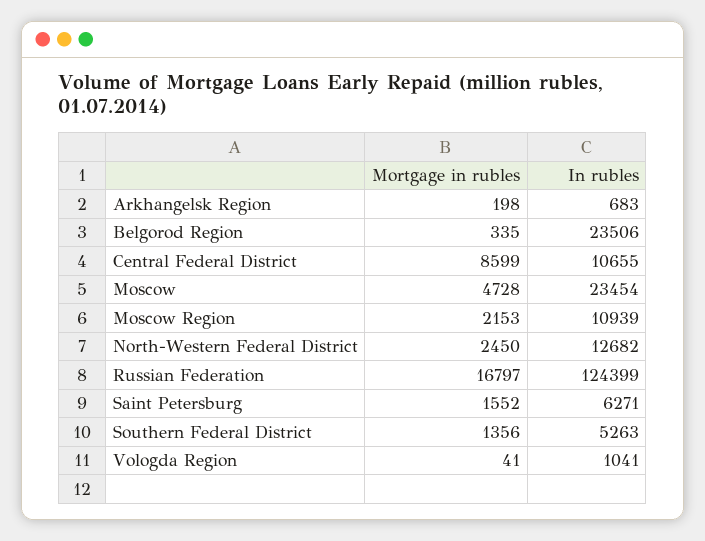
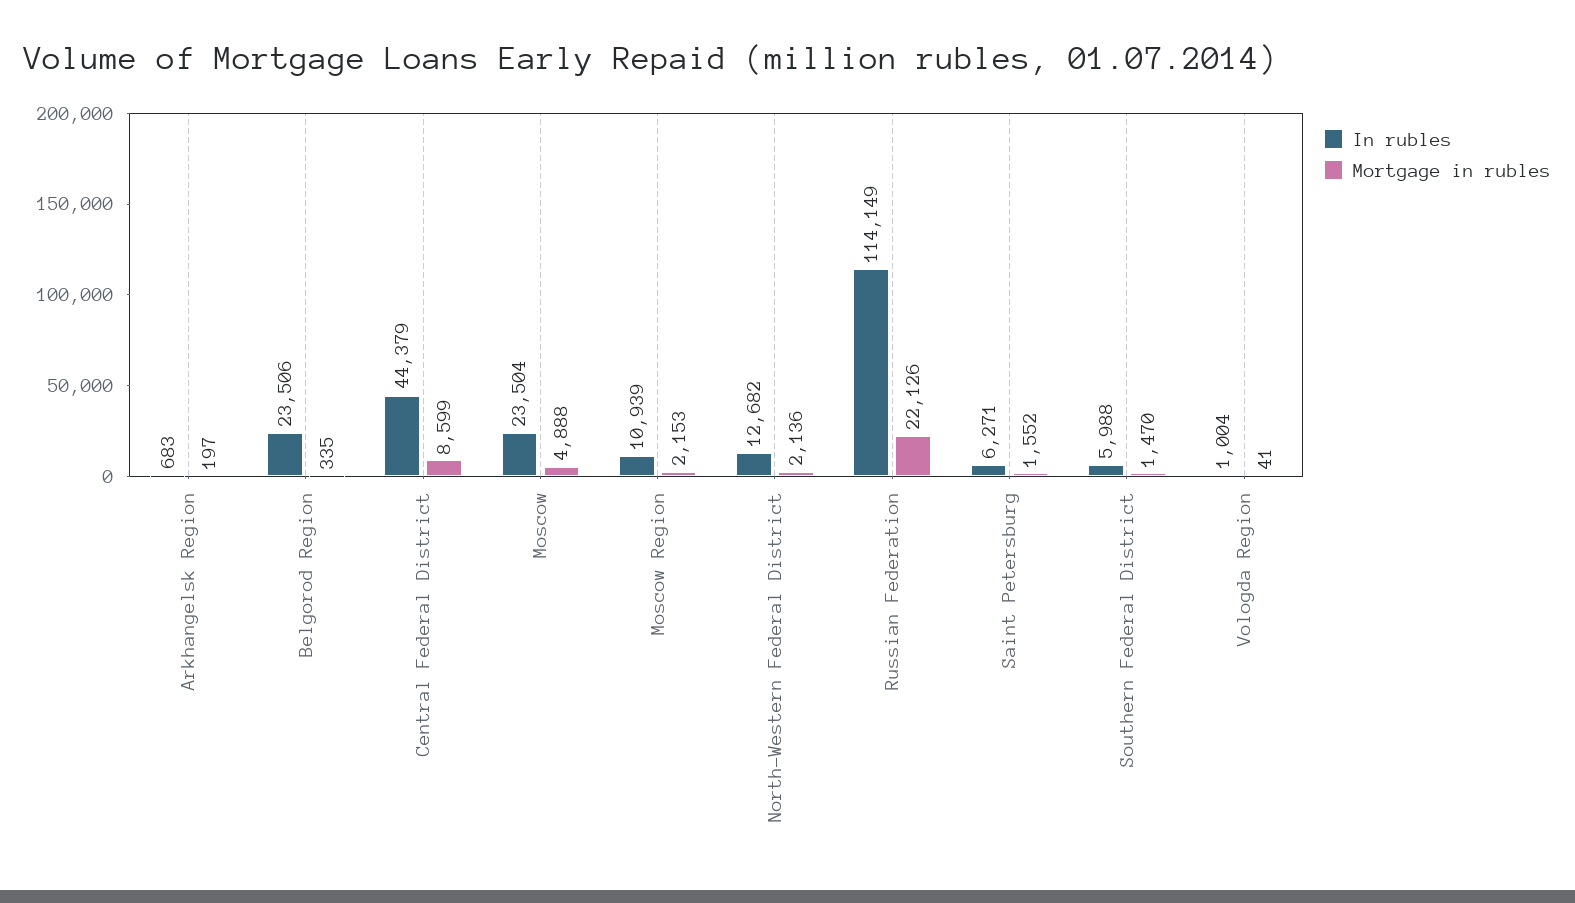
  {
    "Mortgage in rubles": {
-     "Arkhangelsk Region": 198,
+     "Arkhangelsk Region": 197,
      "Belgorod Region": 335,
      "Central Federal District": 8599,
-     "Moscow": 4728,
+     "Moscow": 4888,
      "Moscow Region": 2153,
-     "North-Western Federal District": 2450,
+     "North-Western Federal District": 2136,
-     "Russian Federation": 16797,
+     "Russian Federation": 22126,
      "Saint Petersburg": 1552,
-     "Southern Federal District": 1356,
+     "Southern Federal District": 1470,
      "Vologda Region": 41
    },
    "In rubles": {
      "Arkhangelsk Region": 683,
      "Belgorod Region": 23506,
-     "Central Federal District": 10655,
+     "Central Federal District": 44379,
-     "Moscow": 23454,
+     "Moscow": 23504,
      "Moscow Region": 10939,
      "North-Western Federal District": 12682,
-     "Russian Federation": 124399,
+     "Russian Federation": 114149,
      "Saint Petersburg": 6271,
-     "Southern Federal District": 5263,
+     "Southern Federal District": 5988,
-     "Vologda Region": 1041
+     "Vologda Region": 1004
    }
  }

